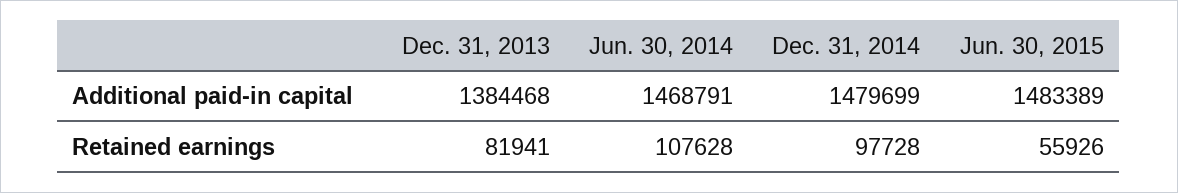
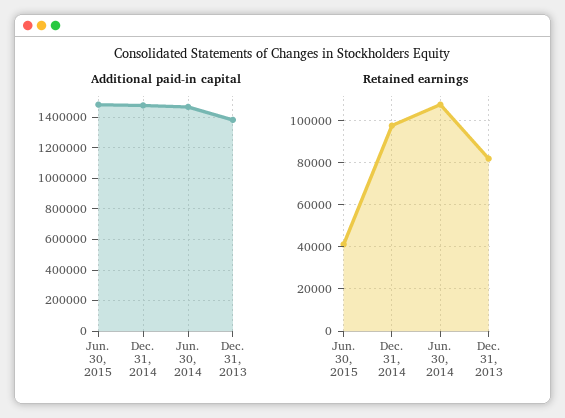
  {
    "Additional paid-in capital": {
      "Dec. 31, 2013": 1384468,
      "Jun. 30, 2014": 1468791,
      "Dec. 31, 2014": 1479699,
      "Jun. 30, 2015": 1483389
    },
    "Retained earnings": {
      "Dec. 31, 2013": 81941,
      "Jun. 30, 2014": 107628,
      "Dec. 31, 2014": 97728,
-     "Jun. 30, 2015": 55926
+     "Jun. 30, 2015": 40000
    }
  }

